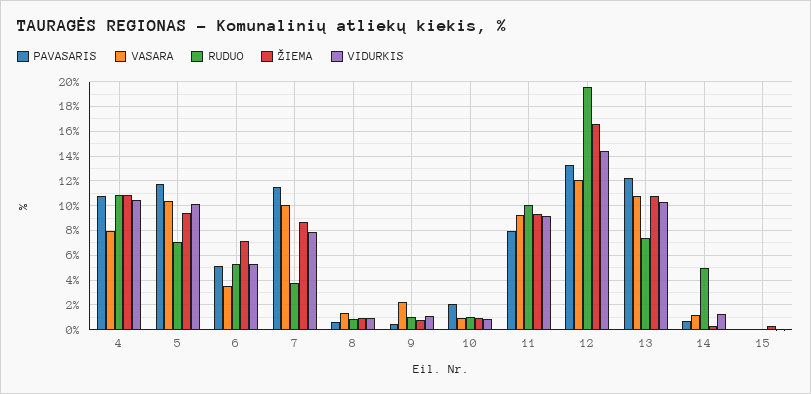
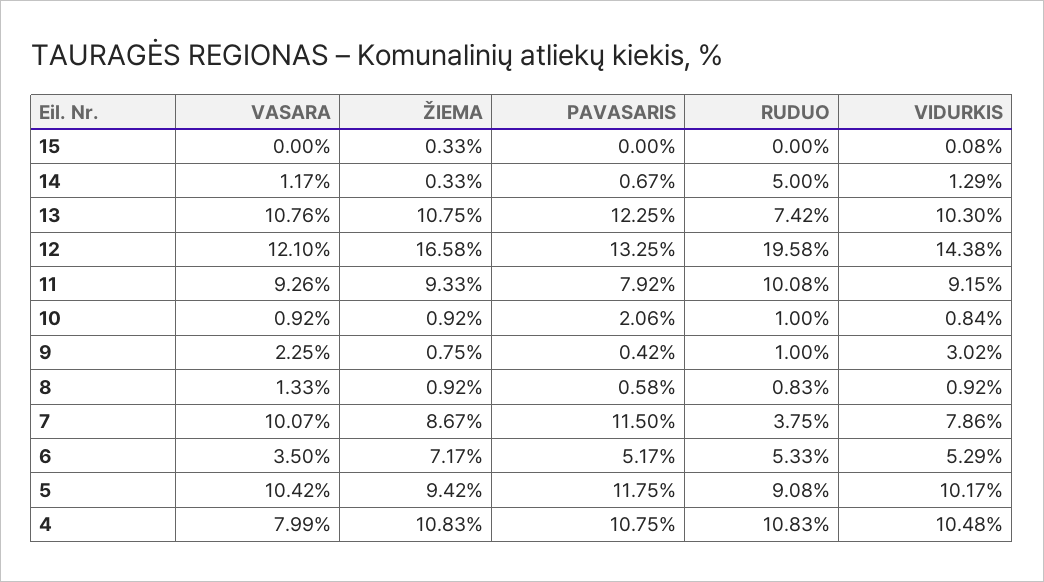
  {
    "PAVASARIS": {
      "4": 10.75,
      "5": 11.75,
      "6": 5.17,
      "7": 11.5,
      "8": 0.58,
      "9": 0.42,
      "10": 2.06,
      "11": 7.92,
      "12": 13.25,
      "13": 12.25,
      "14": 0.67,
      "15": 0
    },
    "VASARA": {
      "4": 7.99,
      "5": 10.42,
      "6": 3.5,
      "7": 10.07,
      "8": 1.33,
      "9": 2.25,
      "10": 0.92,
      "11": 9.26,
      "12": 12.1,
      "13": 10.76,
      "14": 1.17,
      "15": 0
    },
    "RUDUO": {
      "4": 10.83,
-     "5": 7,
+     "5": 9.08,
      "6": 5.33,
      "7": 3.75,
      "8": 0.83,
      "9": 1,
      "10": 1,
      "11": 10.08,
      "12": 19.58,
      "13": 7.42,
      "14": 5,
      "15": 0
    },
    "ŽIEMA": {
      "4": 10.83,
      "5": 9.42,
      "6": 7.17,
      "7": 8.67,
      "8": 0.92,
      "9": 0.75,
      "10": 0.92,
      "11": 9.33,
      "12": 16.58,
      "13": 10.75,
      "14": 0.33,
      "15": 0.33
    },
    "VIDURKIS": {
      "4": 10.48,
      "5": 10.17,
      "6": 5.29,
      "7": 7.86,
      "8": 0.92,
-     "9": 1,
+     "9": 3.02,
      "10": 0.84,
      "11": 9.15,
      "12": 14.38,
      "13": 10.3,
      "14": 1.29,
      "15": 0.08
    }
  }

